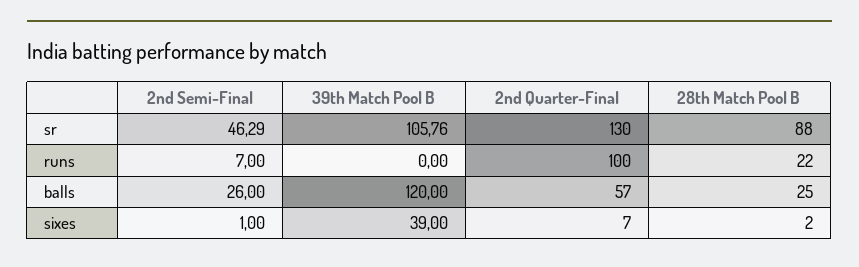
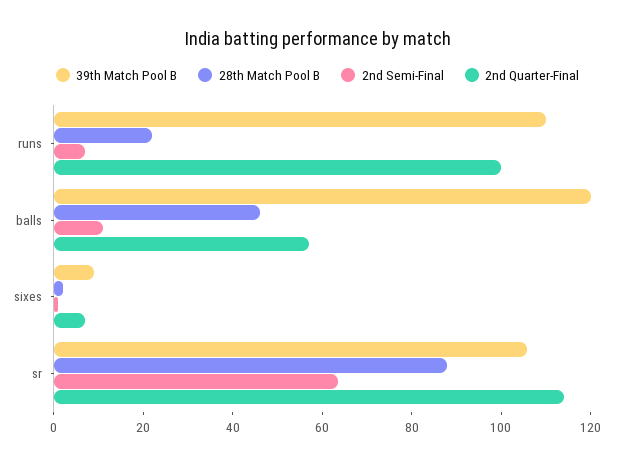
  {
    "2nd Semi-Final": {
-     "sr": 46.29,
+     "sr": 65,
      "runs": 7,
-     "balls": 26,
+     "balls": 10,
      "sixes": 1
    },
    "39th Match Pool B": {
      "sr": 105.76,
-     "runs": 0,
+     "runs": 110,
      "balls": 120,
-     "sixes": 39
+     "sixes": 10
    },
    "2nd Quarter-Final": {
-     "sr": 130,
+     "sr": 115,
      "runs": 100,
      "balls": 57,
      "sixes": 7
    },
    "28th Match Pool B": {
      "sr": 88,
      "runs": 22,
-     "balls": 25,
+     "balls": 45,
      "sixes": 2
    }
  }

